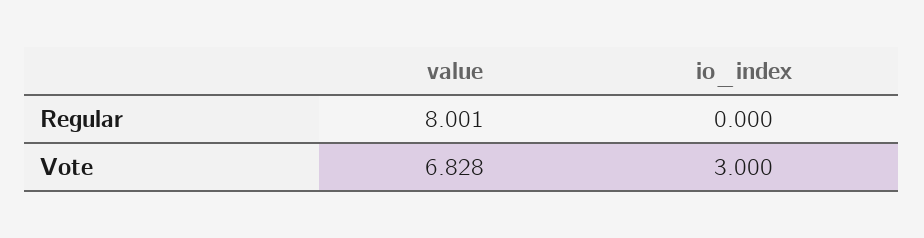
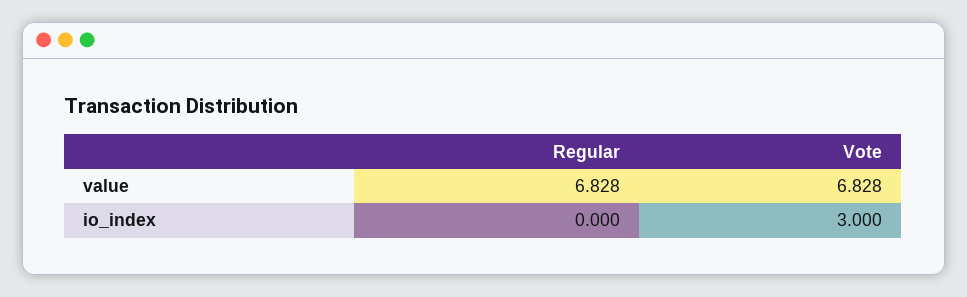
  {
    "value": {
-     "Regular": 8.001,
+     "Regular": 6.828,
      "Vote": 6.828
    },
    "io_index": {
      "Regular": 0,
      "Vote": 3
    }
  }

